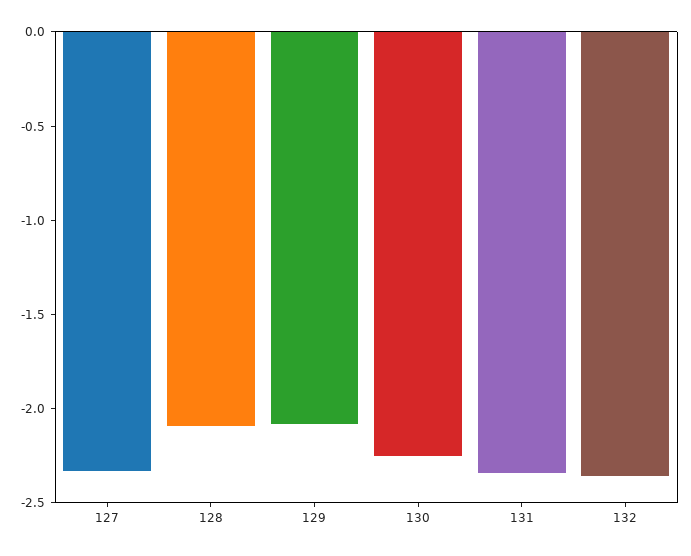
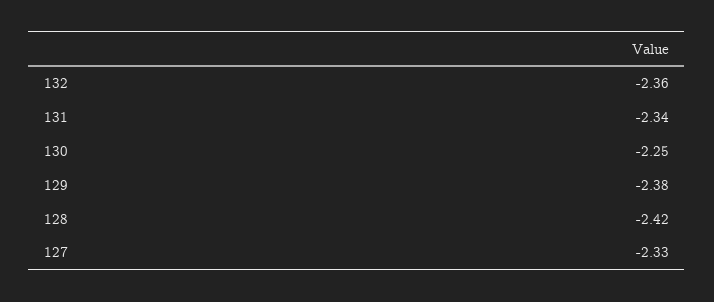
  {
    "127": -2.33,
-   "128": -2.1,
+   "128": -2.42,
-   "129": -2.1,
+   "129": -2.38,
    "130": -2.25,
    "131": -2.34,
    "132": -2.36
  }

